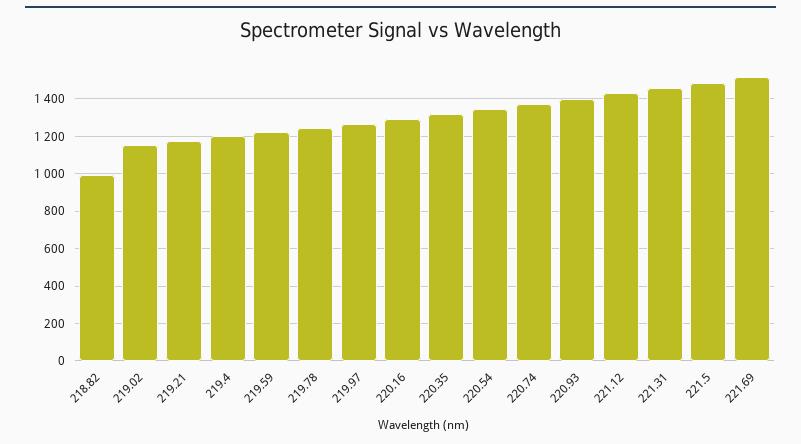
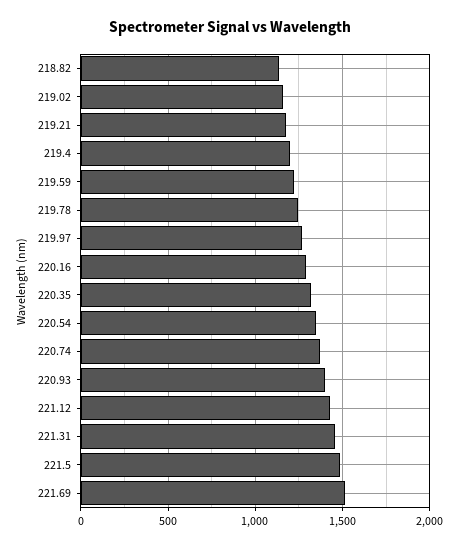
  {
-   "218.82": 1000,
+   "218.82": 1150,
    "219.02": 1150,
    "219.21": 1200,
    "219.4": 1200,
    "219.59": 1200,
    "219.78": 1250,
    "219.97": 1250,
    "220.16": 1300,
    "220.35": 1300,
    "220.54": 1350,
    "220.74": 1350,
    "220.93": 1400,
    "221.12": 1450,
    "221.31": 1450,
    "221.5": 1500,
    "221.69": 1500
  }

